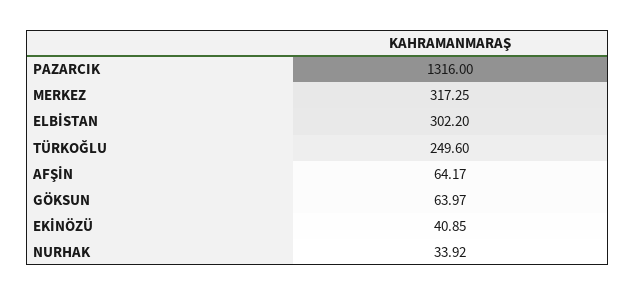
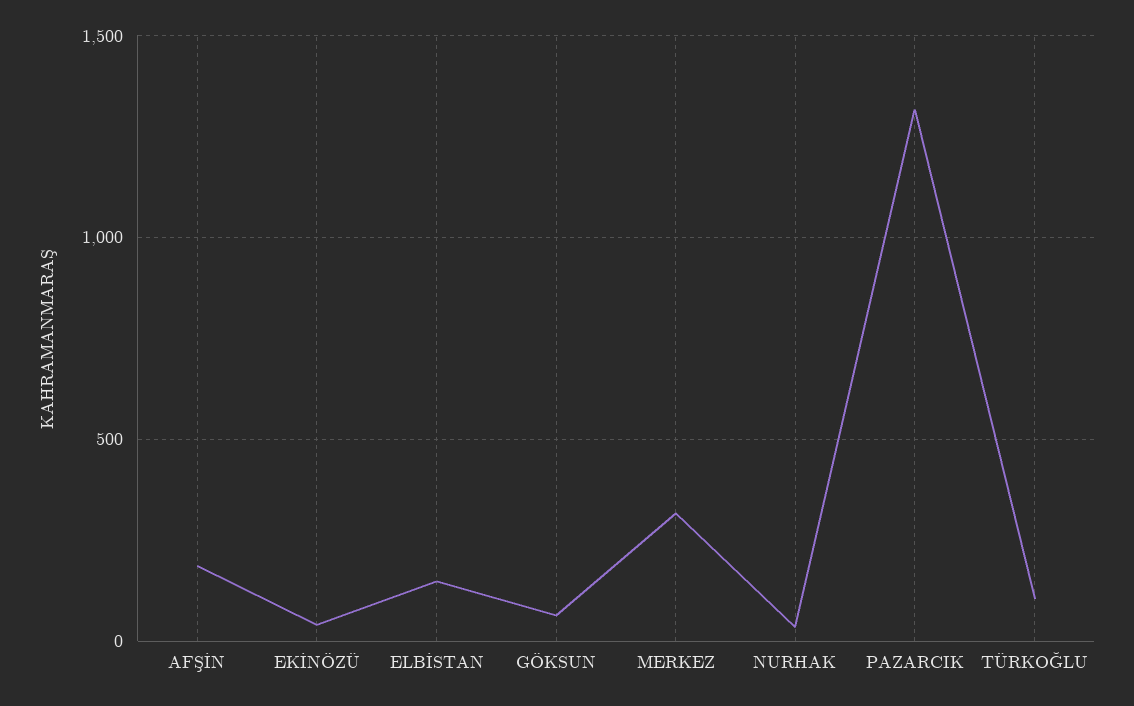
  {
    "PAZARCIK": 1316,
    "MERKEZ": 317.25,
-   "ELBİSTAN": 302.2,
+   "ELBİSTAN": 150,
-   "TÜRKOĞLU": 249.6,
+   "TÜRKOĞLU": 100,
-   "AFŞİN": 64.17,
+   "AFŞİN": 200,
    "GÖKSUN": 63.97,
    "EKİNÖZÜ": 40.85,
    "NURHAK": 33.92
  }

